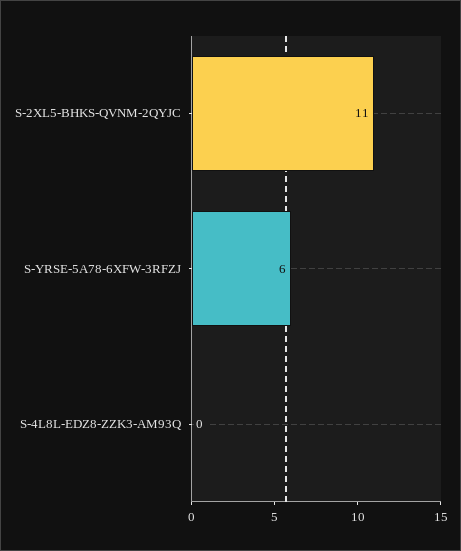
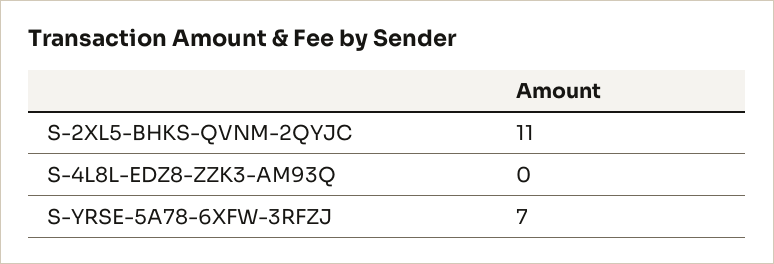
  {
    "S-2XL5-BHKS-QVNM-2QYJC": 11,
-   "S-YRSE-5A78-6XFW-3RFZJ": 6,
+   "S-YRSE-5A78-6XFW-3RFZJ": 7,
    "S-4L8L-EDZ8-ZZK3-AM93Q": 0
  }

